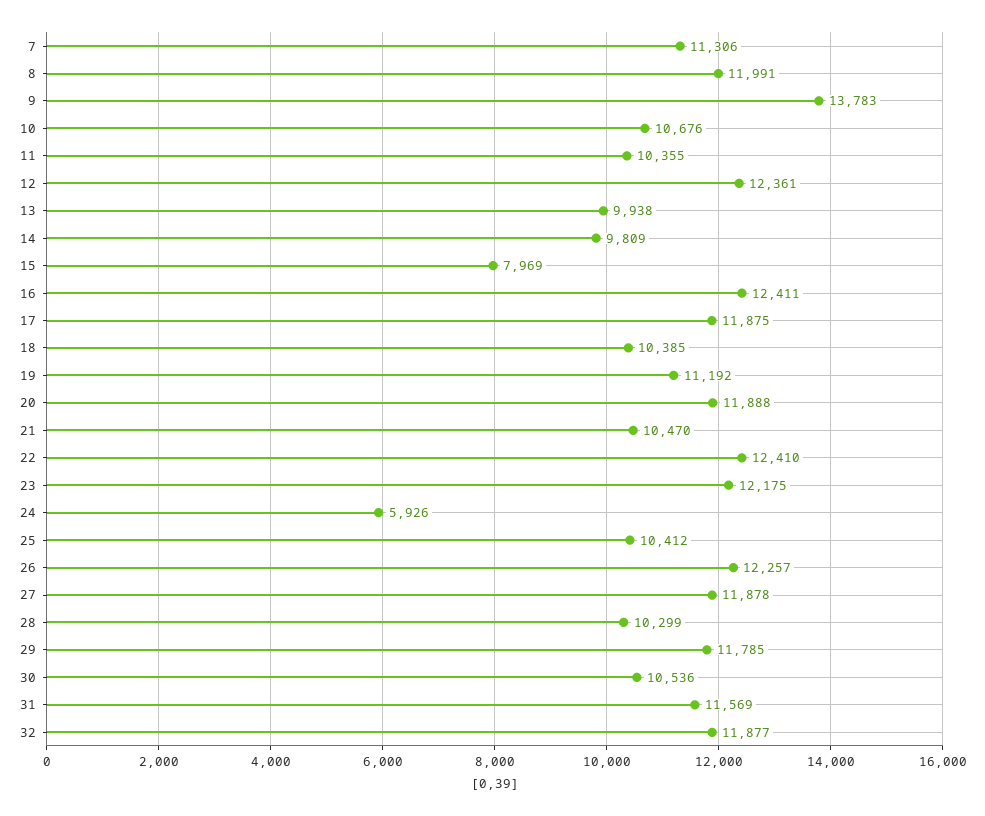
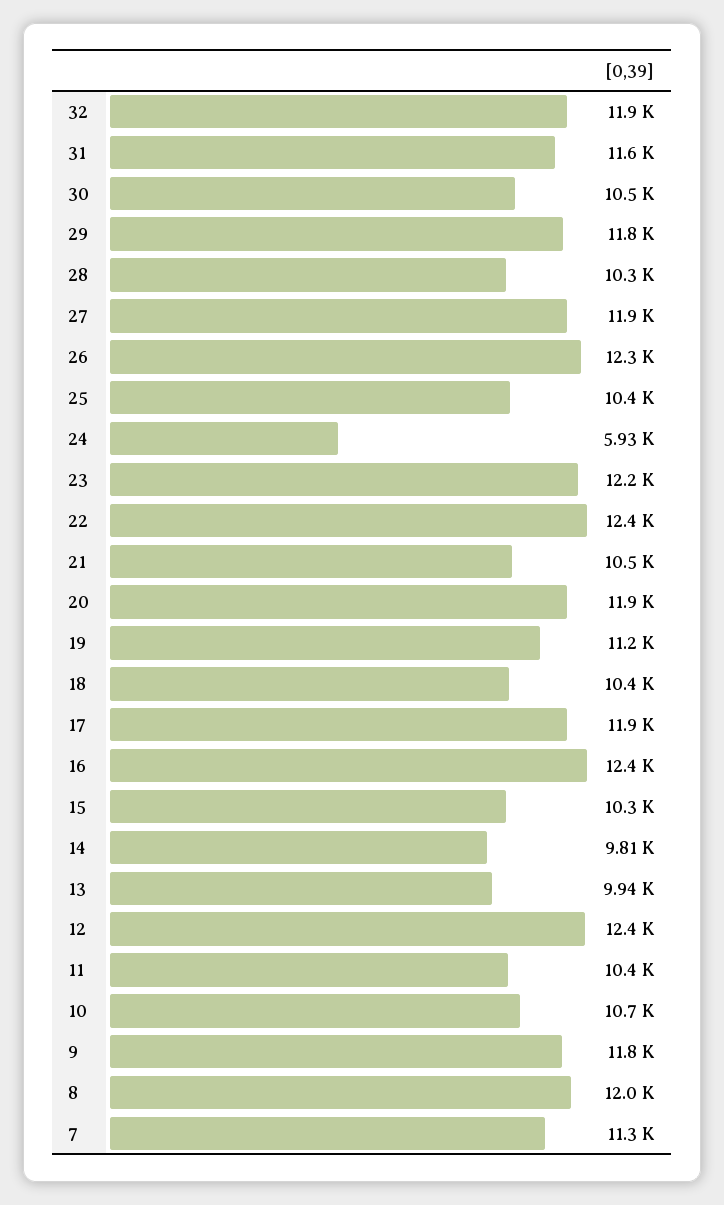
  {
    "7": 11306,
    "8": 11991,
-   "9": 13783,
+   "9": 11800,
    "10": 10676,
    "11": 10355,
    "12": 12361,
    "13": 9938,
    "14": 9809,
-   "15": 7969,
+   "15": 10300,
    "16": 12411,
    "17": 11875,
    "18": 10385,
    "19": 11192,
    "20": 11888,
    "21": 10470,
    "22": 12410,
    "23": 12175,
    "24": 5926,
    "25": 10412,
    "26": 12257,
    "27": 11878,
    "28": 10299,
    "29": 11785,
    "30": 10536,
    "31": 11569,
    "32": 11877
  }

